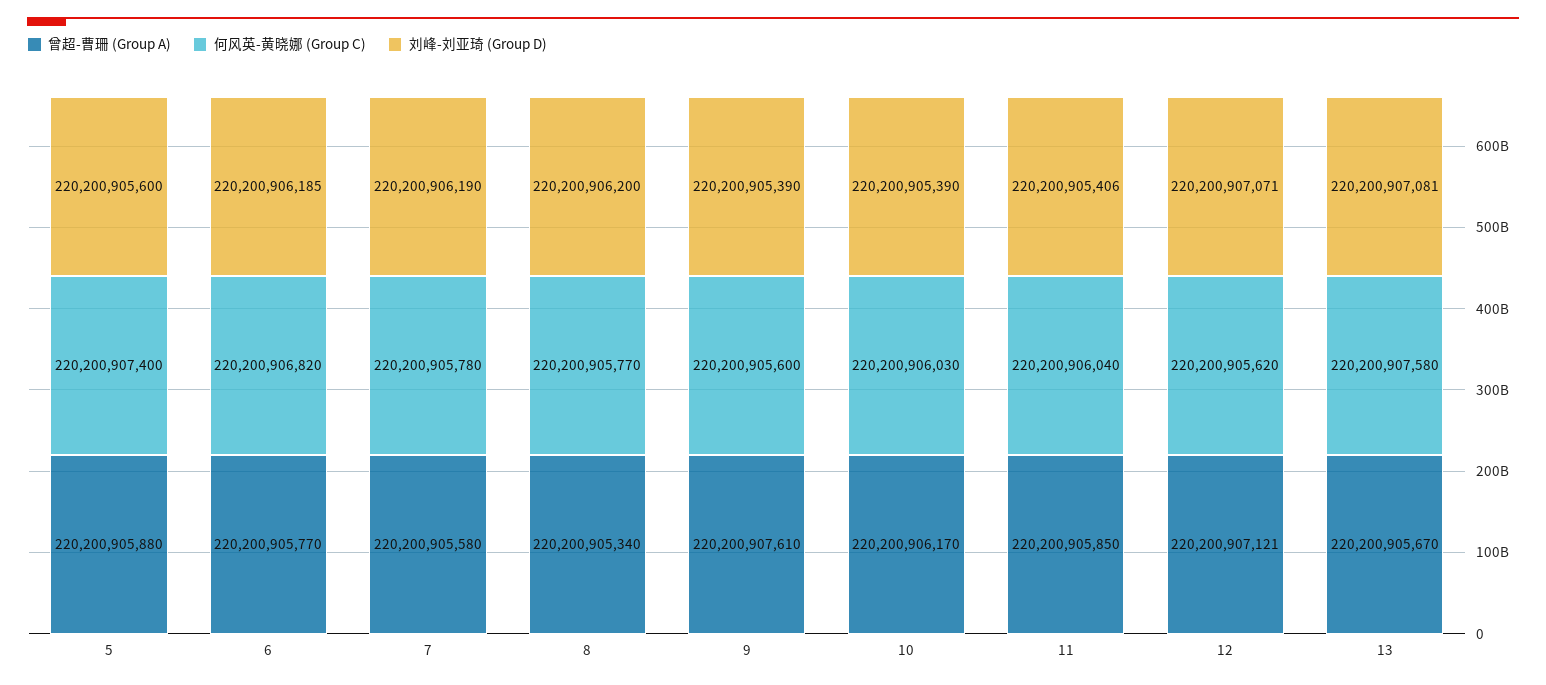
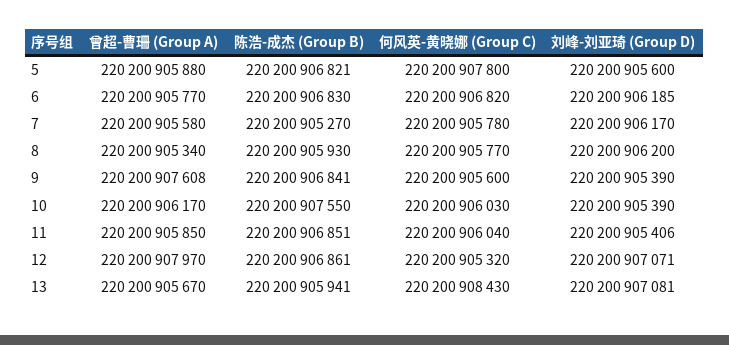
  {
    "曾超-曹珊 (Group A)": {
      "5": 220200905880,
      "6": 220200905770,
      "7": 220200905580,
      "8": 220200905340,
-     "9": 220200907610,
+     "9": 220200907608,
      "10": 220200906170,
      "11": 220200905850,
-     "12": 220200907121,
+     "12": 220200907970,
      "13": 220200905670
    },
    "何风英-黄晓娜 (Group C)": {
-     "5": 220200907400,
+     "5": 220200907800,
      "6": 220200906820,
      "7": 220200905780,
      "8": 220200905770,
      "9": 220200905600,
      "10": 220200906030,
      "11": 220200906040,
-     "12": 220200905620,
+     "12": 220200905320,
-     "13": 220200907580
+     "13": 220200908430
    },
    "刘峰-刘亚琦 (Group D)": {
      "5": 220200905600,
      "6": 220200906185,
-     "7": 220200906190,
+     "7": 220200906170,
      "8": 220200906200,
      "9": 220200905390,
      "10": 220200905390,
      "11": 220200905406,
      "12": 220200907071,
      "13": 220200907081
-   }
+   },
+   "陈浩-成杰 (Group B)": {
+     "5": 220200906821,
+     "6": 220200906830,
+     "7": 220200905270,
+     "8": 220200905930,
+     "9": 220200906841,
+     "10": 220200907550,
+     "11": 220200906851,
+     "12": 220200906861,
+     "13": 220200905941
+   }
  }

